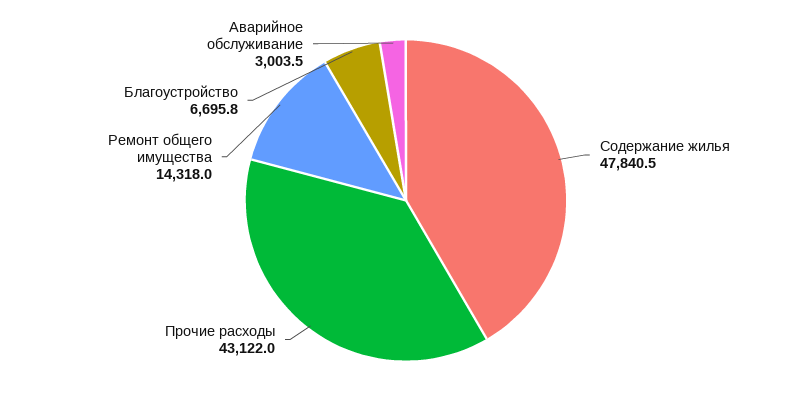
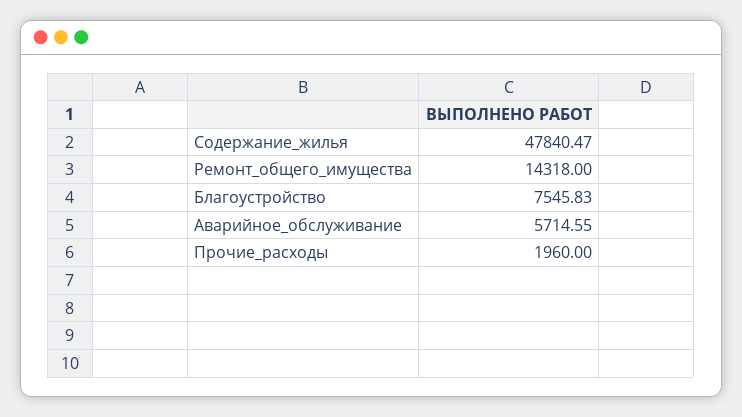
  {
    "Содержание жилья": 47840.47,
-   "Прочие расходы": 43122,
+   "Прочие расходы": 1960,
    "Ремонт общего имущества": 14318,
-   "Благоустройство": 6695.8,
+   "Благоустройство": 7545.83,
-   "Аварийное обслуживание": 3003.5
+   "Аварийное обслуживание": 5714.55
  }

